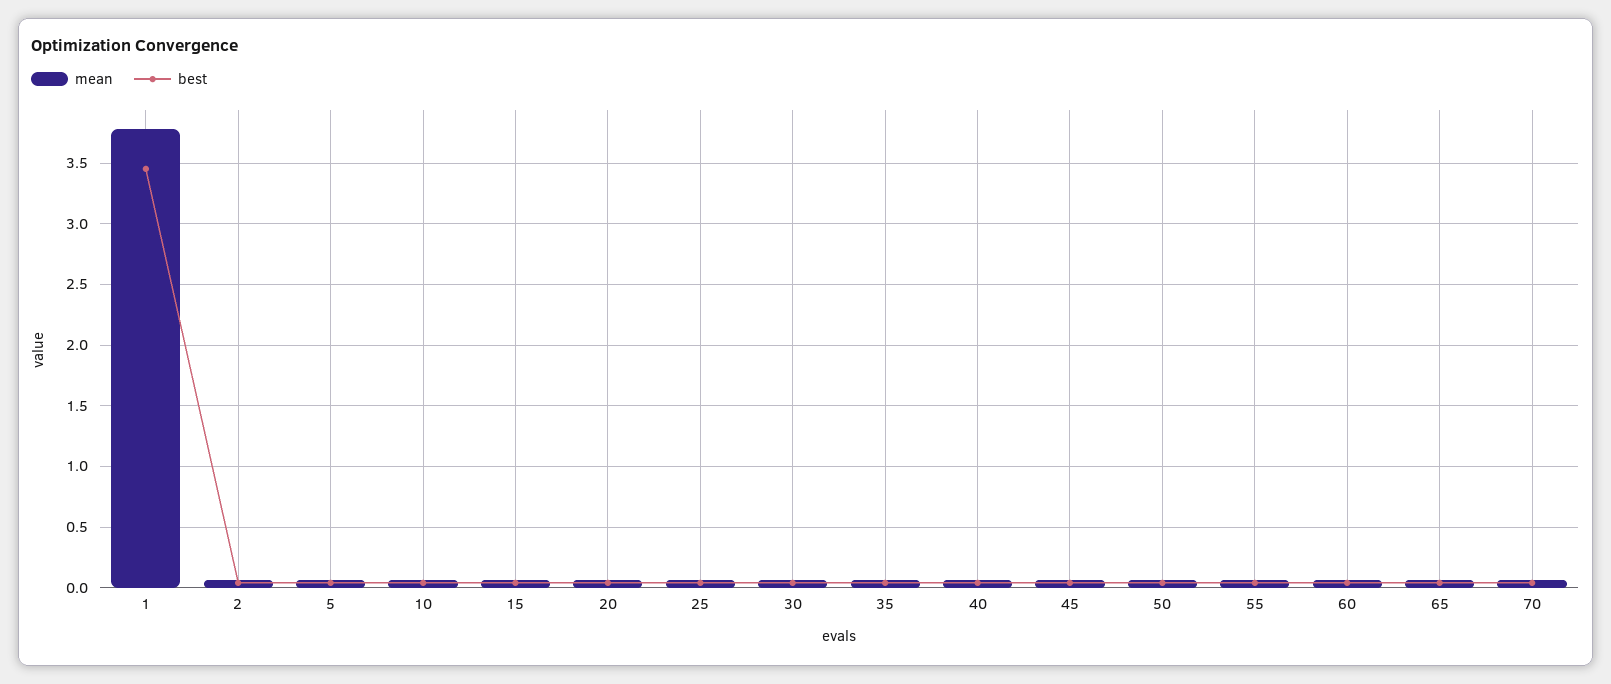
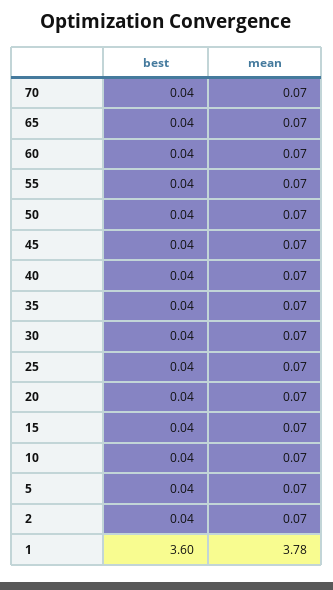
  {
    "mean": {
      "1": 3.78,
      "2": 0.07,
      "5": 0.07,
      "10": 0.07,
      "15": 0.07,
      "20": 0.07,
      "25": 0.07,
      "30": 0.07,
      "35": 0.07,
      "40": 0.07,
      "45": 0.07,
      "50": 0.07,
      "55": 0.07,
      "60": 0.07,
      "65": 0.07,
      "70": 0.07
    },
    "best": {
-     "1": 3.45,
+     "1": 3.6,
      "2": 0.04,
      "5": 0.04,
      "10": 0.04,
      "15": 0.04,
      "20": 0.04,
      "25": 0.04,
      "30": 0.04,
      "35": 0.04,
      "40": 0.04,
      "45": 0.04,
      "50": 0.04,
      "55": 0.04,
      "60": 0.04,
      "65": 0.04,
      "70": 0.04
    }
  }

